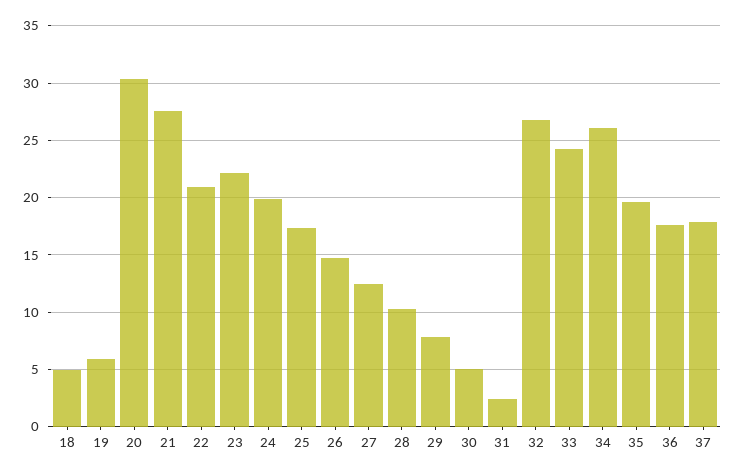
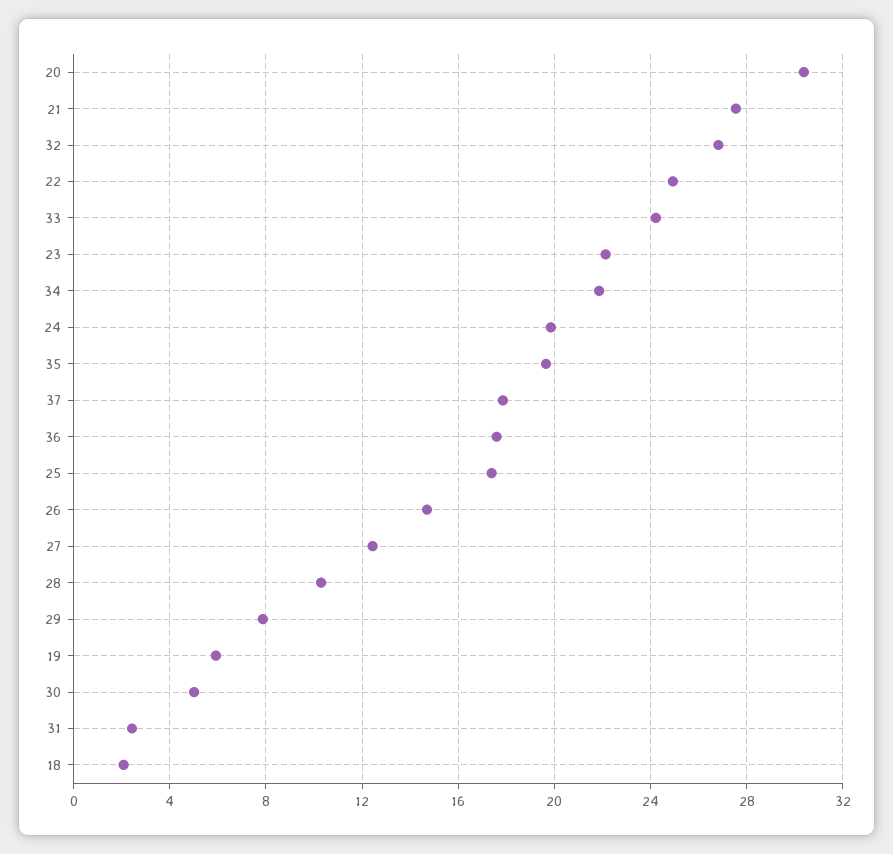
  {
-   "18": 5,
+   "18": 2,
    "19": 6,
    "20": 30.5,
    "21": 27.5,
-   "22": 21,
+   "22": 25,
    "23": 22,
    "24": 20,
    "25": 17.5,
    "26": 14.5,
    "27": 12.5,
    "28": 10.5,
    "29": 8,
    "30": 5,
    "31": 2.5,
    "32": 27,
    "33": 24,
-   "34": 26,
+   "34": 22,
    "35": 19.5,
    "36": 17.5,
    "37": 18
  }

